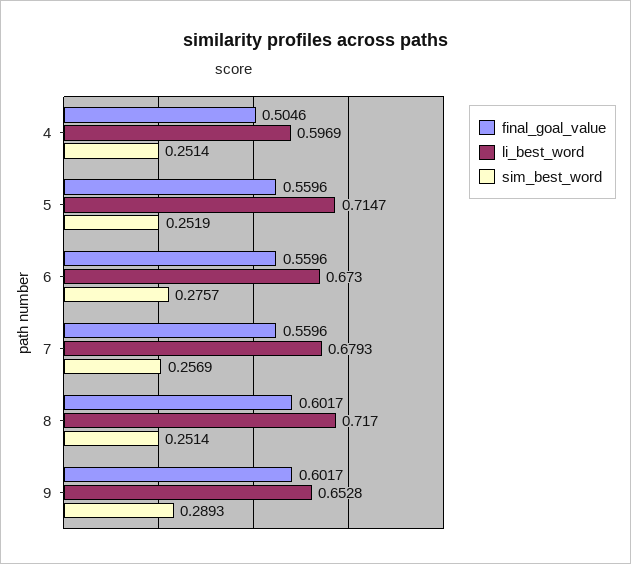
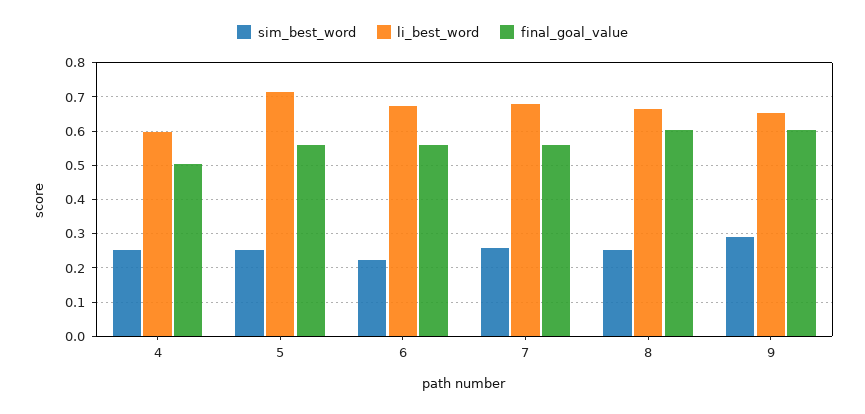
  {
    "final_goal_value": {
      "4": 0.5046,
      "5": 0.5596,
      "6": 0.5596,
      "7": 0.5596,
      "8": 0.6017,
      "9": 0.6017
    },
    "li_best_word": {
      "4": 0.5969,
      "5": 0.7147,
      "6": 0.673,
      "7": 0.6793,
-     "8": 0.717,
+     "8": 0.66,
      "9": 0.6528
    },
    "sim_best_word": {
      "4": 0.2514,
      "5": 0.2519,
-     "6": 0.2757,
+     "6": 0.22,
      "7": 0.2569,
      "8": 0.2514,
      "9": 0.2893
    }
  }

